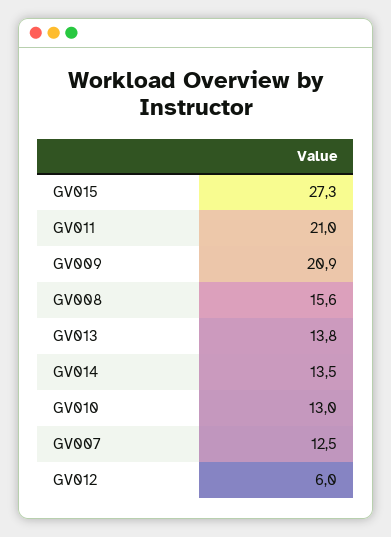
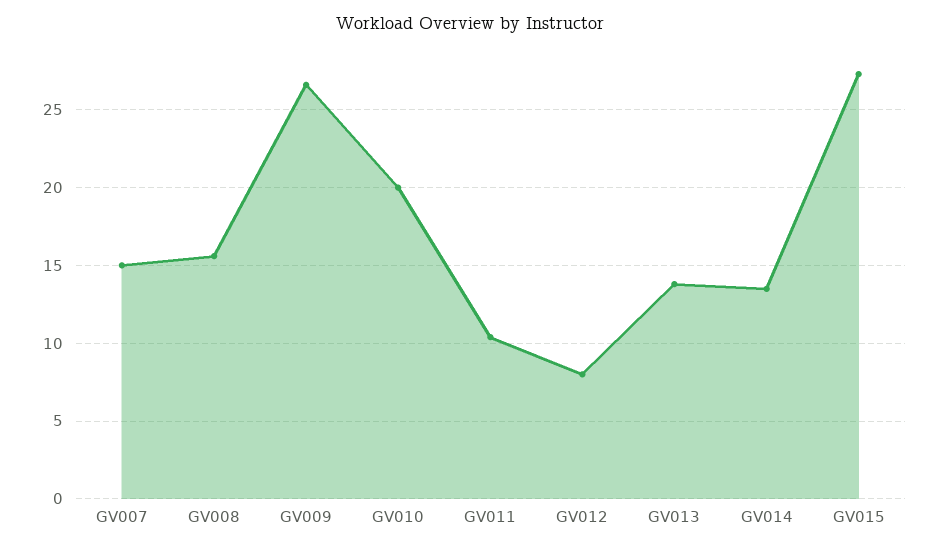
  {
    "GV015": 27.3,
-   "GV011": 21,
+   "GV011": 10.5,
-   "GV009": 20.9,
+   "GV009": 26.5,
    "GV008": 15.6,
    "GV013": 13.8,
    "GV014": 13.5,
-   "GV010": 13,
+   "GV010": 20,
-   "GV007": 12.5,
+   "GV007": 15,
-   "GV012": 6
+   "GV012": 8
  }

